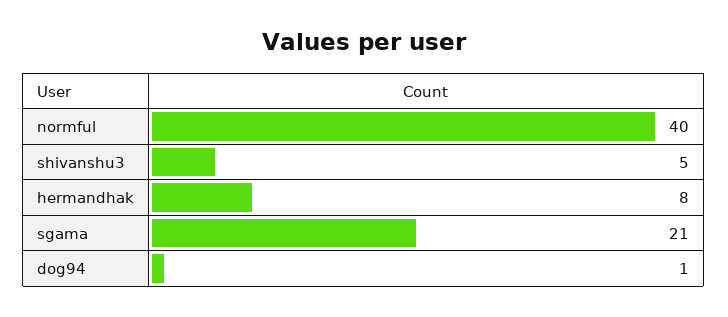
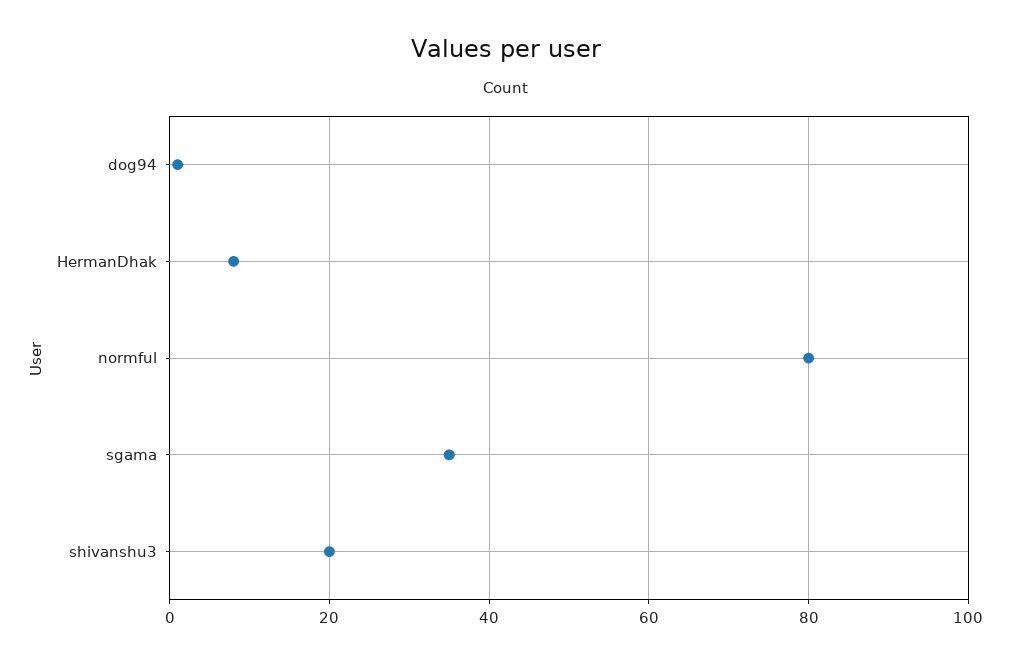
  {
-   "normful": 40,
+   "normful": 80,
-   "shivanshu3": 5,
+   "shivanshu3": 20,
    "hermandhak": 8,
-   "sgama": 21,
+   "sgama": 35,
    "dog94": 1
  }

